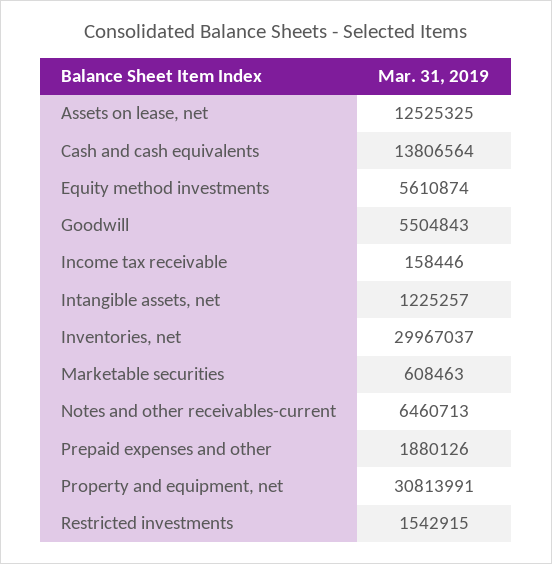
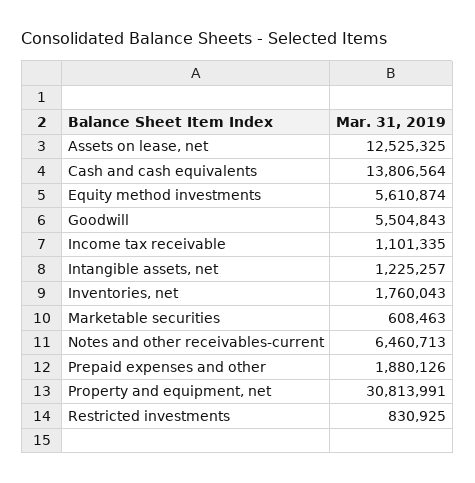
  {
    "Assets on lease, net": 12525325,
    "Cash and cash equivalents": 13806564,
    "Equity method investments": 5610874,
    "Goodwill": 5504843,
-   "Income tax receivable": 158446,
+   "Income tax receivable": 1101335,
    "Intangible assets, net": 1225257,
-   "Inventories, net": 29967037,
+   "Inventories, net": 1760043,
    "Marketable securities": 608463,
    "Notes and other receivables-current": 6460713,
    "Prepaid expenses and other": 1880126,
    "Property and equipment, net": 30813991,
-   "Restricted investments": 1542915
+   "Restricted investments": 830925
  }

